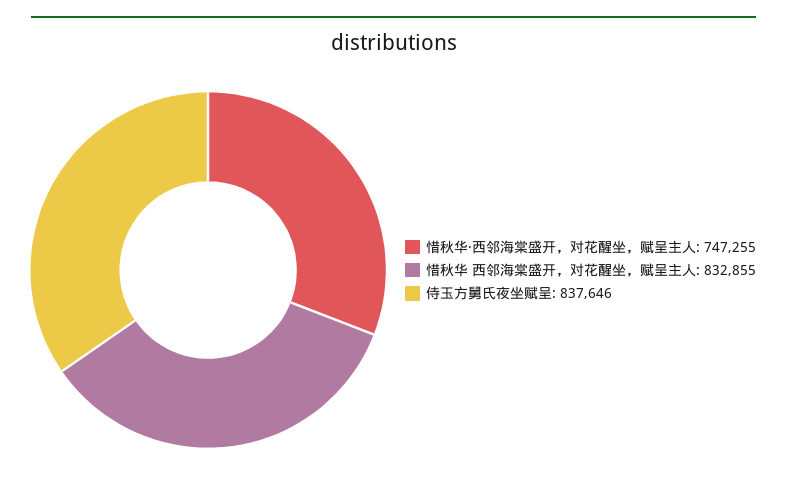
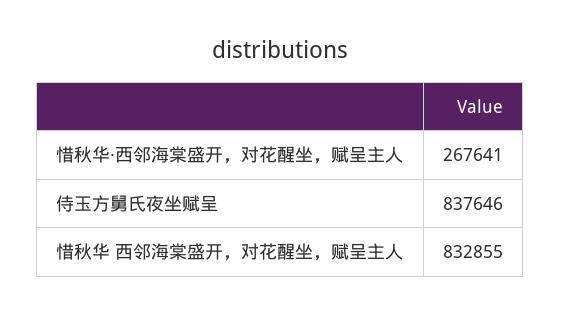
  {
-   "惜秋华·西邻海棠盛开，对花醒坐，赋呈主人": 747255,
+   "惜秋华·西邻海棠盛开，对花醒坐，赋呈主人": 267641,
    "惜秋华 西邻海棠盛开，对花醒坐，赋呈主人": 832855,
    "侍玉方舅氏夜坐赋呈": 837646
  }

